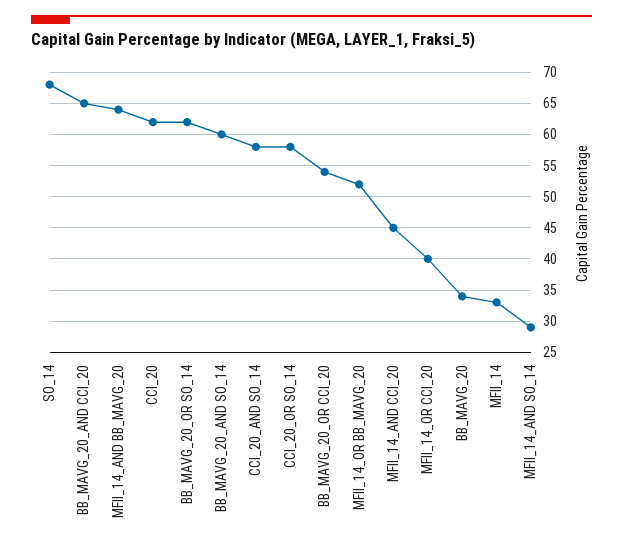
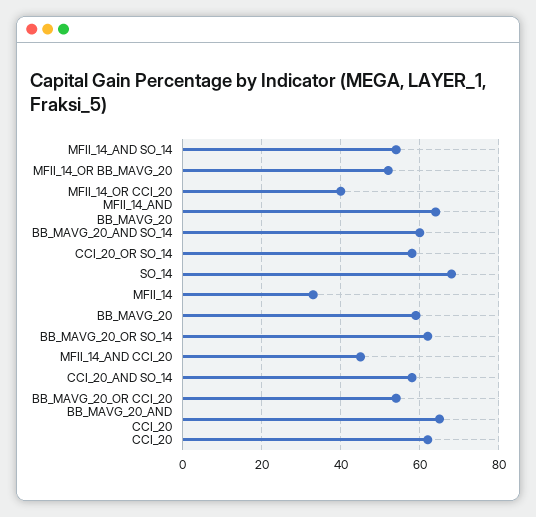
  {
    "SO_14": 68,
    "BB_MAVG_20_AND CCI_20": 65,
    "MFII_14_AND BB_MAVG_20": 64,
    "CCI_20": 62,
    "BB_MAVG_20_OR SO_14": 62,
    "BB_MAVG_20_AND SO_14": 60,
    "CCI_20_AND SO_14": 58,
    "CCI_20_OR SO_14": 58,
    "BB_MAVG_20_OR CCI_20": 54,
    "MFII_14_OR BB_MAVG_20": 52,
    "MFII_14_AND CCI_20": 45,
    "MFII_14_OR CCI_20": 40,
-   "BB_MAVG_20": 34,
+   "BB_MAVG_20": 60,
    "MFII_14": 33,
-   "MFII_14_AND SO_14": 29
+   "MFII_14_AND SO_14": 55
  }

